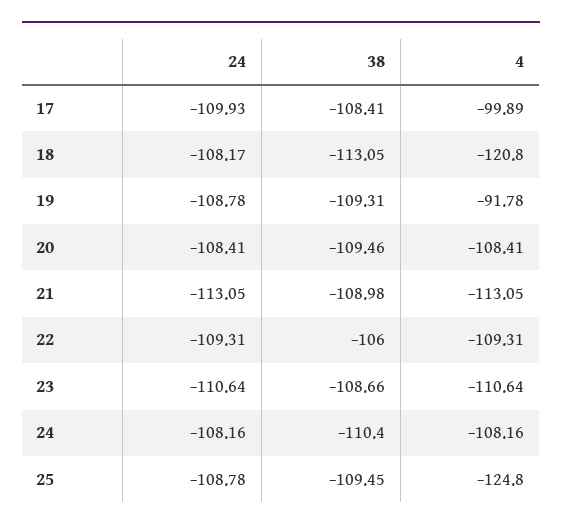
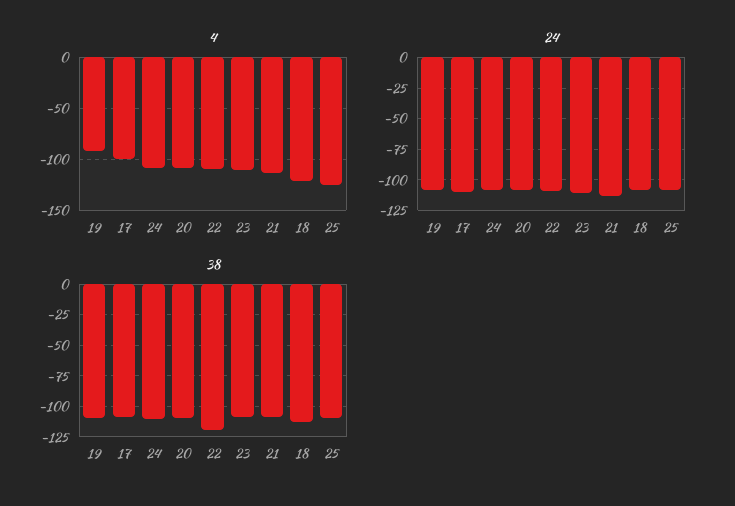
  {
    "24": {
      "17": -109.93,
      "18": -108.17,
      "19": -108.78,
      "20": -108.41,
      "21": -113.05,
      "22": -109.31,
      "23": -110.64,
      "24": -108.16,
      "25": -108.78
    },
    "38": {
      "17": -108.41,
      "18": -113.05,
      "19": -109.31,
      "20": -109.46,
      "21": -108.98,
-     "22": -106,
+     "22": -120,
      "23": -108.66,
      "24": -110.4,
      "25": -109.45
    },
    "4": {
      "17": -99.89,
      "18": -120.8,
      "19": -91.78,
      "20": -108.41,
      "21": -113.05,
      "22": -109.31,
      "23": -110.64,
      "24": -108.16,
      "25": -124.8
    }
  }

